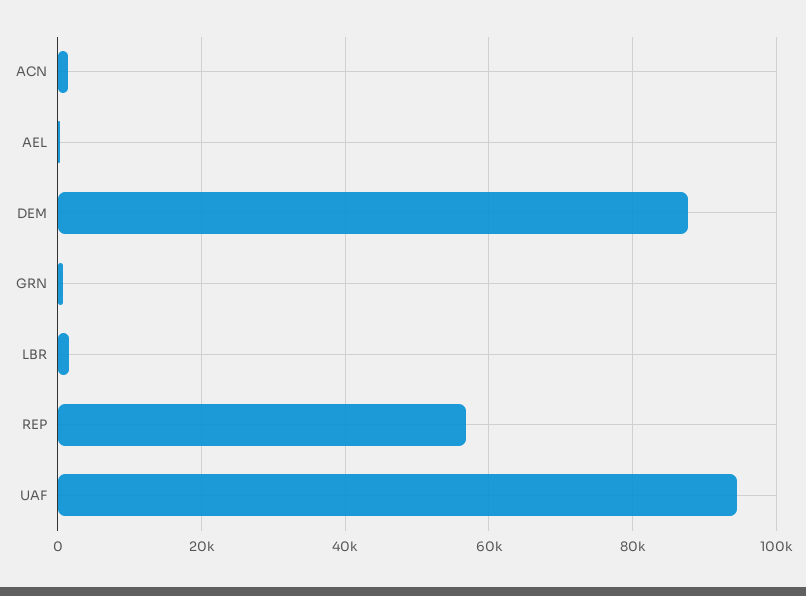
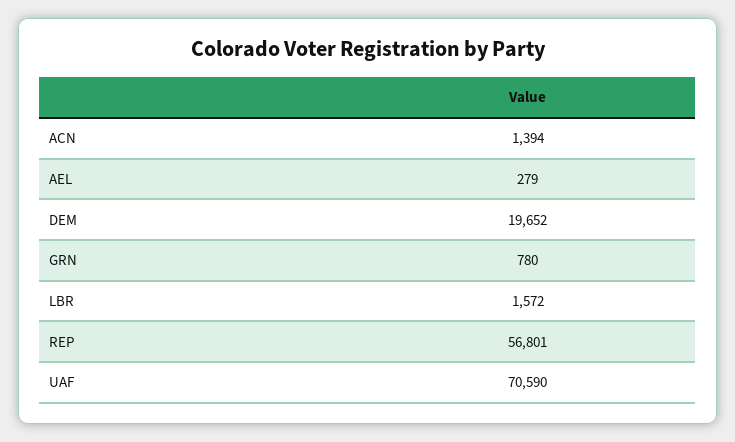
  {
    "ACN": 1394,
    "AEL": 279,
-   "DEM": 88000,
+   "DEM": 19652,
    "GRN": 780,
    "LBR": 1572,
    "REP": 56801,
-   "UAF": 94000
+   "UAF": 70590
  }

